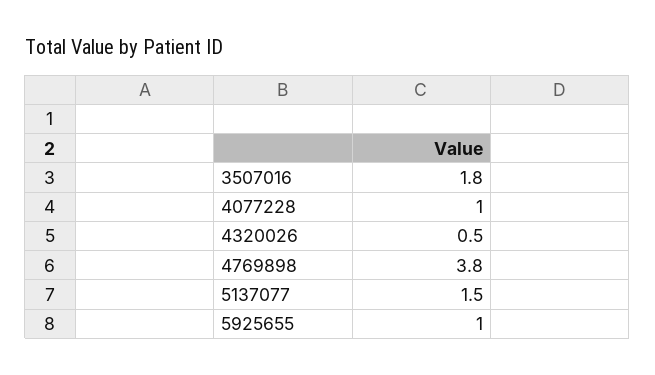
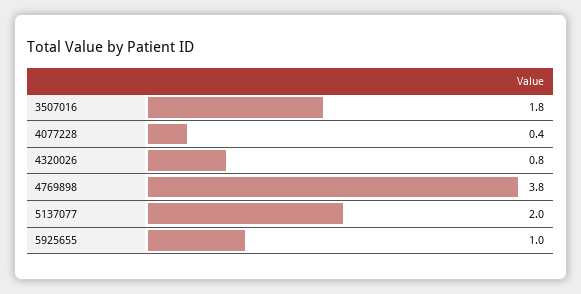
  {
    "3507016": 1.8,
-   "4077228": 1,
+   "4077228": 0.4,
-   "4320026": 0.5,
+   "4320026": 0.8,
    "4769898": 3.8,
-   "5137077": 1.5,
+   "5137077": 2,
    "5925655": 1
  }

